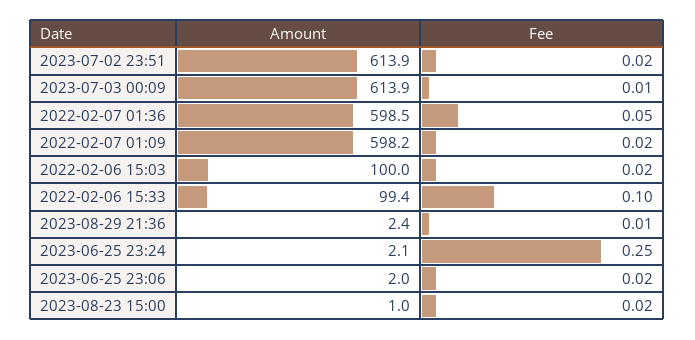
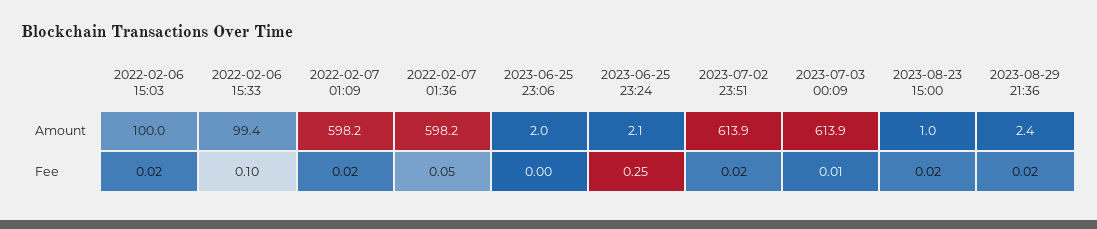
  {
    "Amount": {
      "2023-07-02 23:51": 613.9,
      "2023-07-03 00:09": 613.9,
-     "2022-02-07 01:36": 598.5,
+     "2022-02-07 01:36": 598.2,
      "2022-02-07 01:09": 598.2,
      "2022-02-06 15:03": 100,
      "2022-02-06 15:33": 99.4,
      "2023-08-29 21:36": 2.4,
      "2023-06-25 23:24": 2.1,
      "2023-06-25 23:06": 2,
      "2023-08-23 15:00": 1
    },
    "Fee": {
      "2023-07-02 23:51": 0.02,
      "2023-07-03 00:09": 0.01,
      "2022-02-07 01:36": 0.05,
      "2022-02-07 01:09": 0.02,
      "2022-02-06 15:03": 0.02,
      "2022-02-06 15:33": 0.1,
-     "2023-08-29 21:36": 0.01,
+     "2023-08-29 21:36": 0.02,
      "2023-06-25 23:24": 0.25,
-     "2023-06-25 23:06": 0.02,
+     "2023-06-25 23:06": 0,
      "2023-08-23 15:00": 0.02
    }
  }

